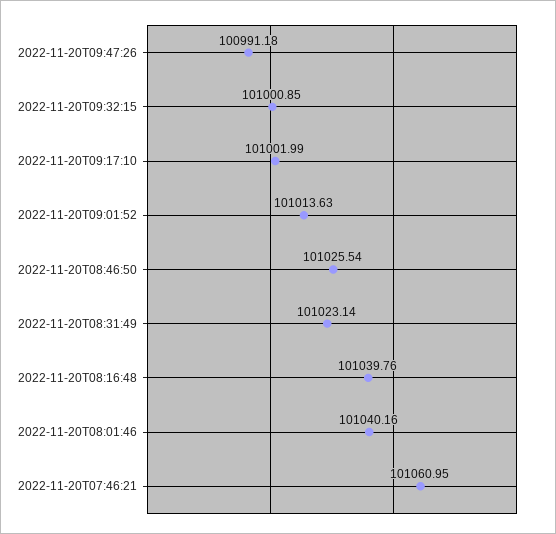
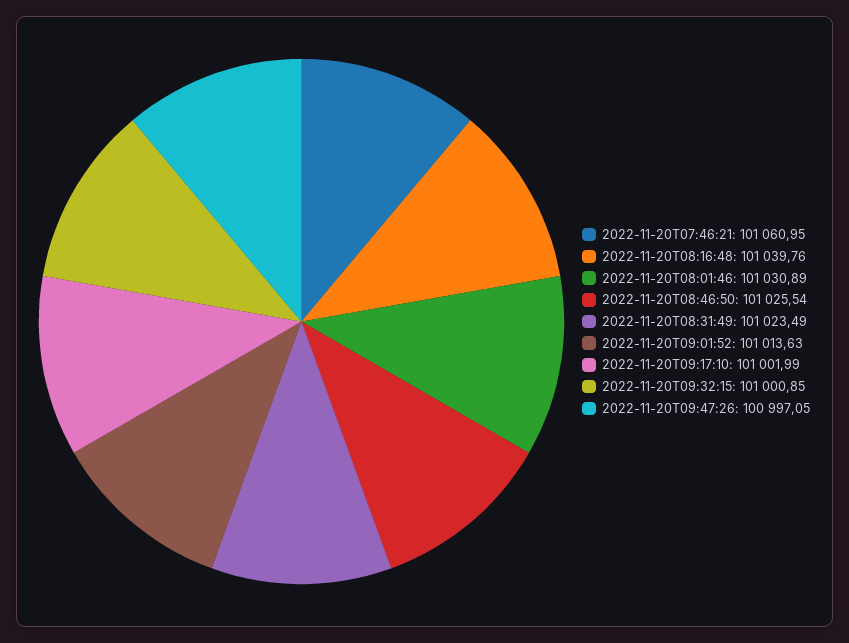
  {
-   "2022-11-20T09:47:26": 100991.18,
+   "2022-11-20T09:47:26": 100997.05,
    "2022-11-20T09:32:15": 101000.85,
    "2022-11-20T09:17:10": 101001.99,
    "2022-11-20T09:01:52": 101013.63,
    "2022-11-20T08:46:50": 101025.54,
-   "2022-11-20T08:31:49": 101023.14,
+   "2022-11-20T08:31:49": 101023.49,
    "2022-11-20T08:16:48": 101039.76,
-   "2022-11-20T08:01:46": 101040.16,
+   "2022-11-20T08:01:46": 101030.89,
    "2022-11-20T07:46:21": 101060.95
  }

